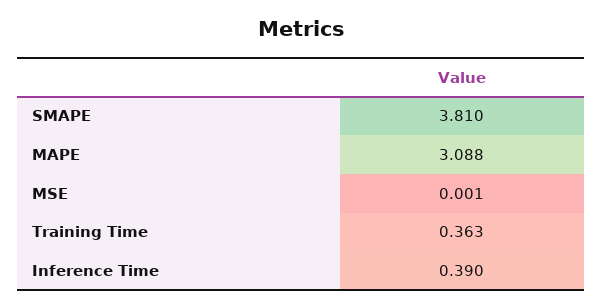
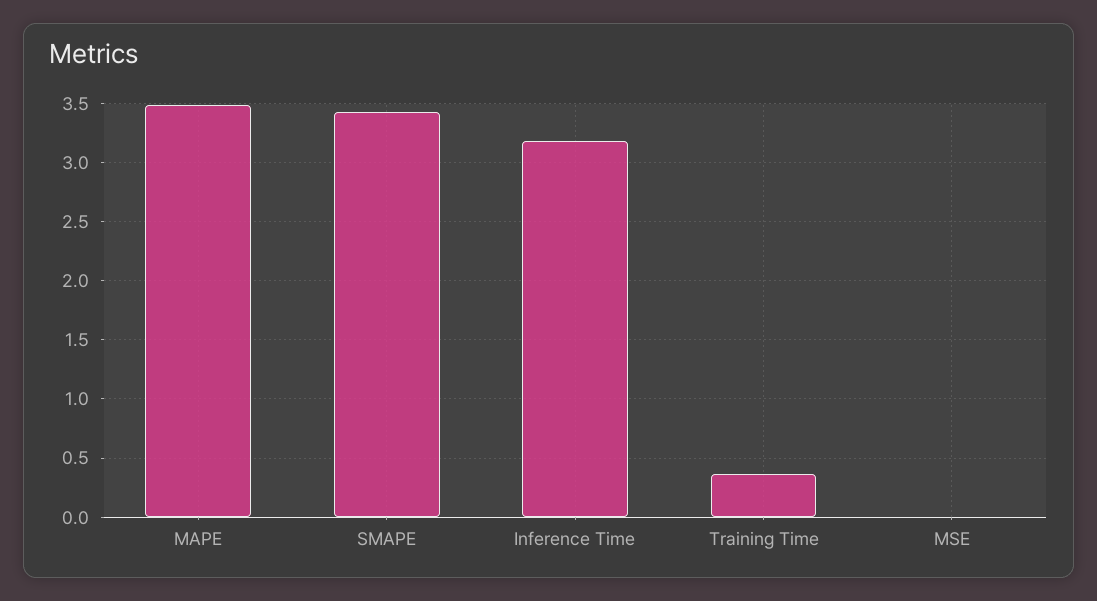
  {
-   "SMAPE": 3.81,
+   "SMAPE": 3.4,
-   "MAPE": 3.088,
+   "MAPE": 3.5,
    "MSE": 0.001,
    "Training Time": 0.363,
-   "Inference Time": 0.39
+   "Inference Time": 3.2
  }

